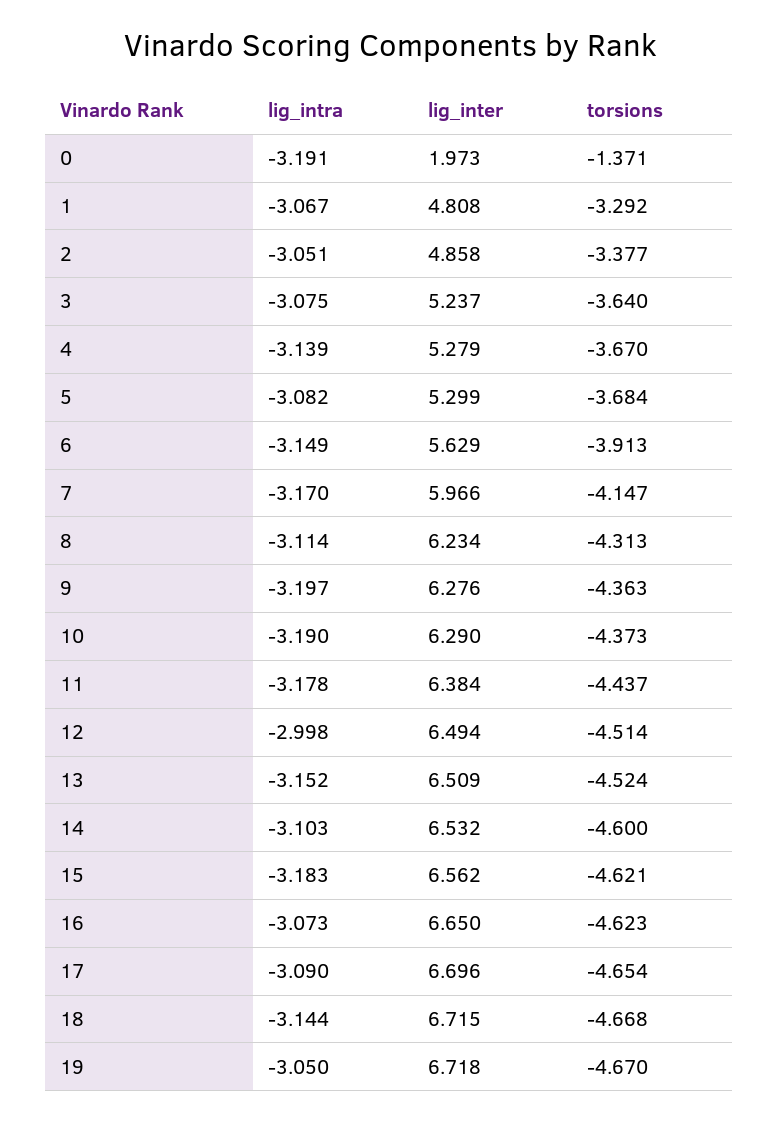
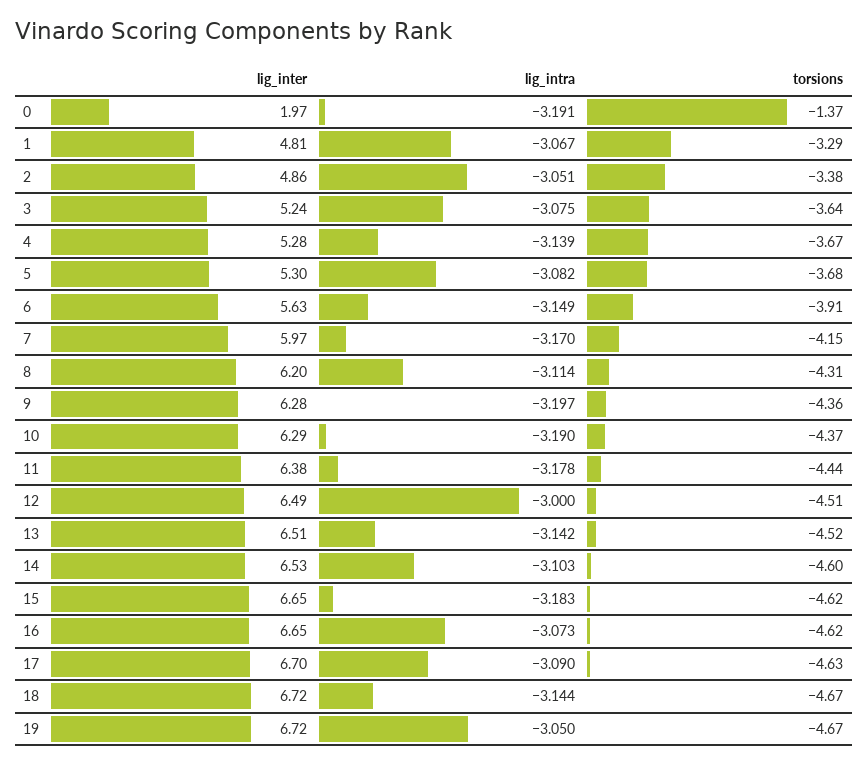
  {
    "lig_intra": {
      "0": -3.191,
      "1": -3.067,
      "2": -3.051,
      "3": -3.075,
      "4": -3.139,
      "5": -3.082,
      "6": -3.149,
      "7": -3.17,
      "8": -3.114,
      "9": -3.197,
      "10": -3.19,
      "11": -3.178,
-     "12": -2.998,
+     "12": -3,
-     "13": -3.152,
+     "13": -3.142,
      "14": -3.103,
      "15": -3.183,
      "16": -3.073,
      "17": -3.09,
      "18": -3.144,
      "19": -3.05
    },
    "lig_inter": {
      "0": 1.973,
      "1": 4.808,
      "2": 4.858,
      "3": 5.237,
      "4": 5.279,
      "5": 5.299,
      "6": 5.629,
      "7": 5.966,
-     "8": 6.234,
+     "8": 6.2,
      "9": 6.276,
      "10": 6.29,
      "11": 6.384,
      "12": 6.494,
      "13": 6.509,
      "14": 6.532,
-     "15": 6.562,
+     "15": 6.65,
      "16": 6.65,
      "17": 6.696,
      "18": 6.715,
      "19": 6.718
    },
    "torsions": {
      "0": -1.371,
      "1": -3.292,
      "2": -3.377,
      "3": -3.64,
      "4": -3.67,
      "5": -3.684,
      "6": -3.913,
      "7": -4.147,
      "8": -4.313,
      "9": -4.363,
      "10": -4.373,
      "11": -4.437,
      "12": -4.514,
      "13": -4.524,
      "14": -4.6,
      "15": -4.621,
      "16": -4.623,
-     "17": -4.654,
+     "17": -4.63,
      "18": -4.668,
      "19": -4.67
    }
  }

